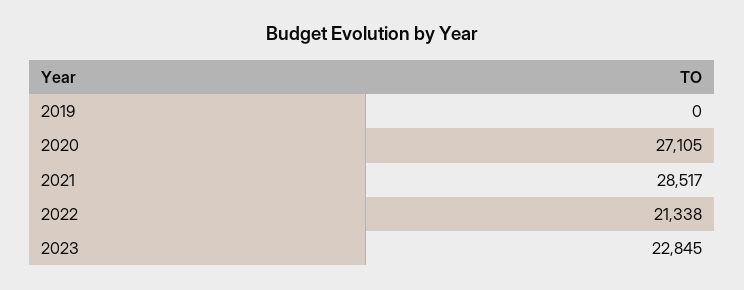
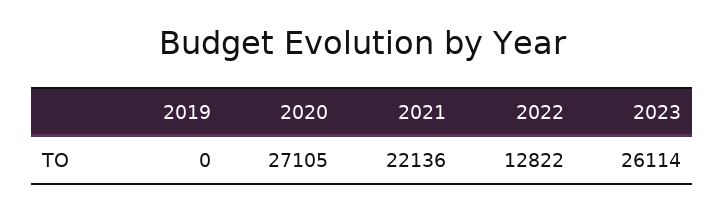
  {
    "2019": 0,
    "2020": 27105,
-   "2021": 28517,
+   "2021": 22136,
-   "2022": 21338,
+   "2022": 12822,
-   "2023": 22845
+   "2023": 26114
  }

